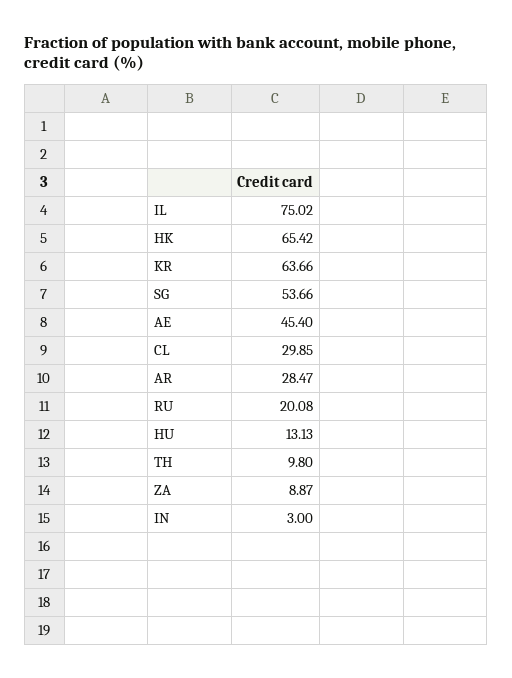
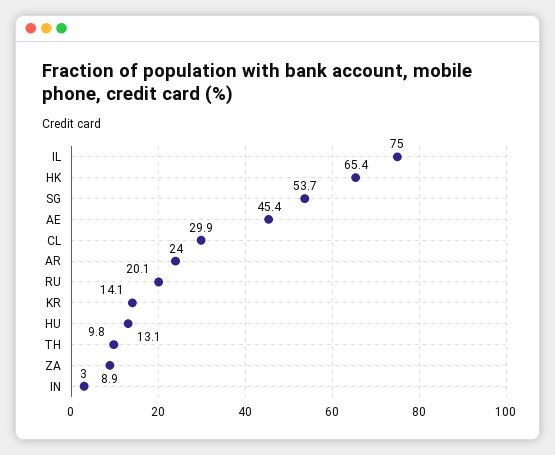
  {
    "IL": 75.02,
    "HK": 65.42,
-   "KR": 63.66,
+   "KR": 14.1,
    "SG": 53.66,
    "AE": 45.4,
    "CL": 29.85,
-   "AR": 28.47,
+   "AR": 24,
    "RU": 20.08,
    "HU": 13.13,
    "TH": 9.8,
    "ZA": 8.87,
    "IN": 3
  }

